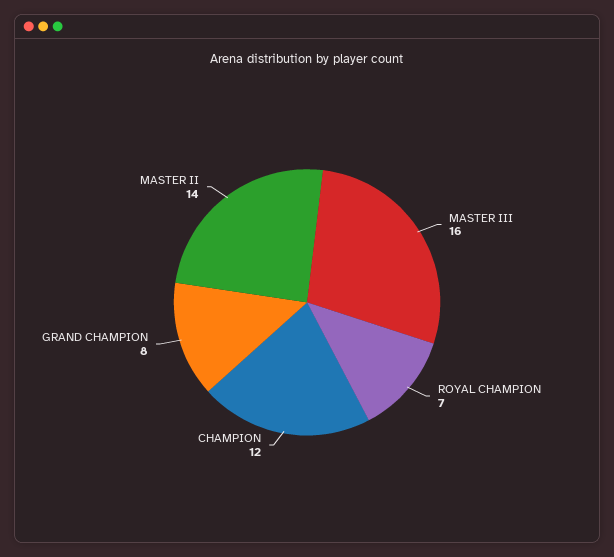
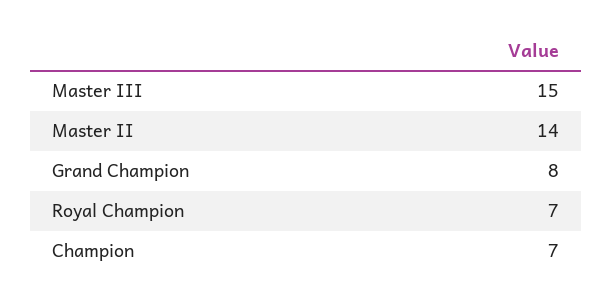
  {
-   "MASTER III": 16,
+   "MASTER III": 15,
    "ROYAL CHAMPION": 7,
-   "CHAMPION": 12,
+   "CHAMPION": 7,
    "GRAND CHAMPION": 8,
    "MASTER II": 14
  }

